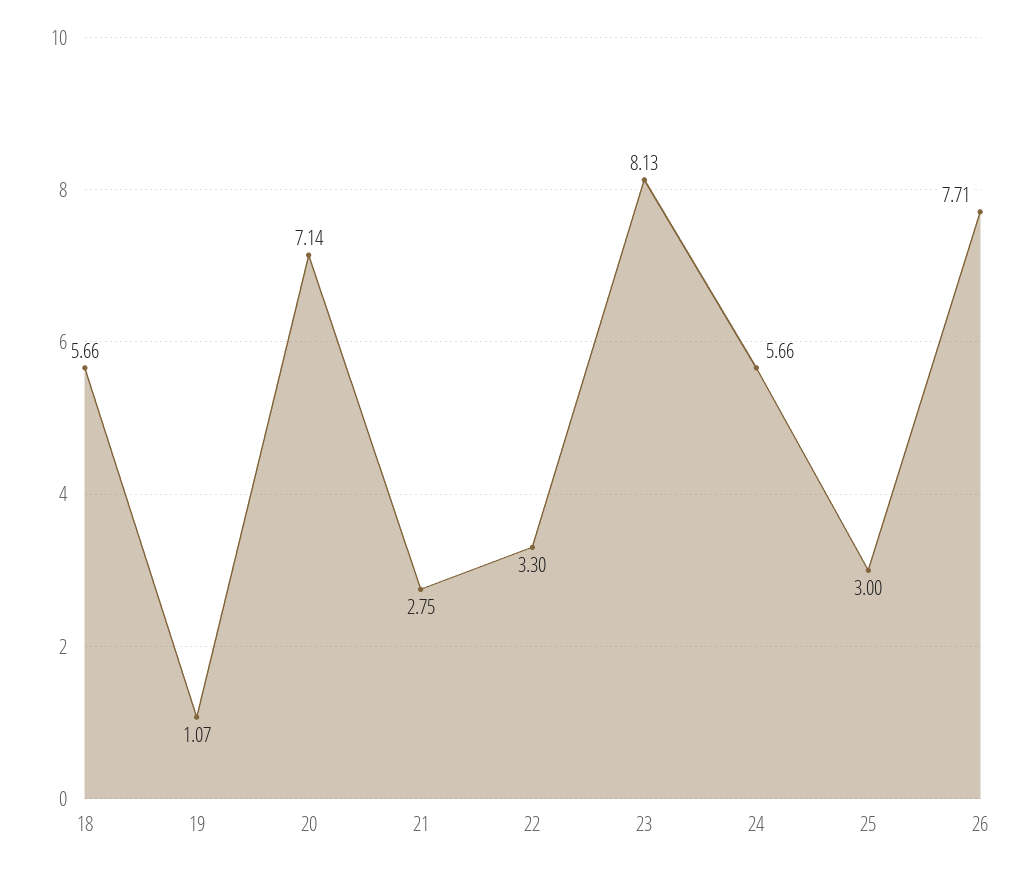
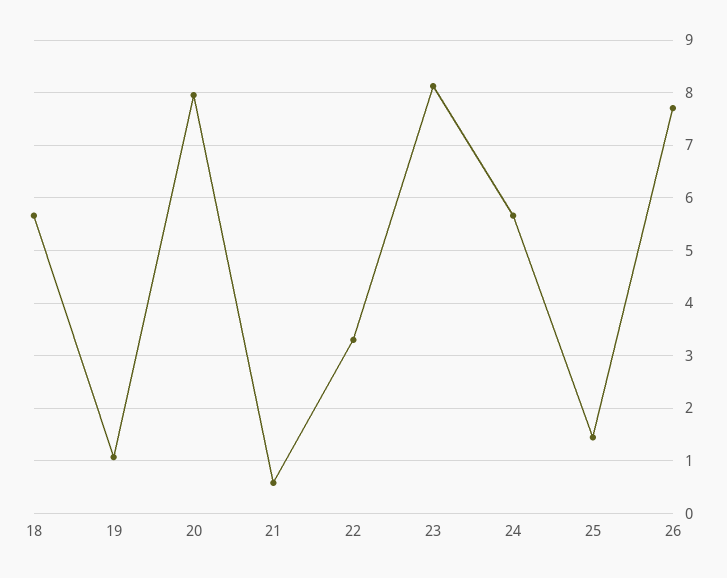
  {
    "18": 5.66,
    "19": 1.07,
-   "20": 7.14,
+   "20": 8,
-   "21": 2.75,
+   "21": 0.6,
    "22": 3.3,
    "23": 8.13,
    "24": 5.66,
-   "25": 3,
+   "25": 1.4,
    "26": 7.71
  }

